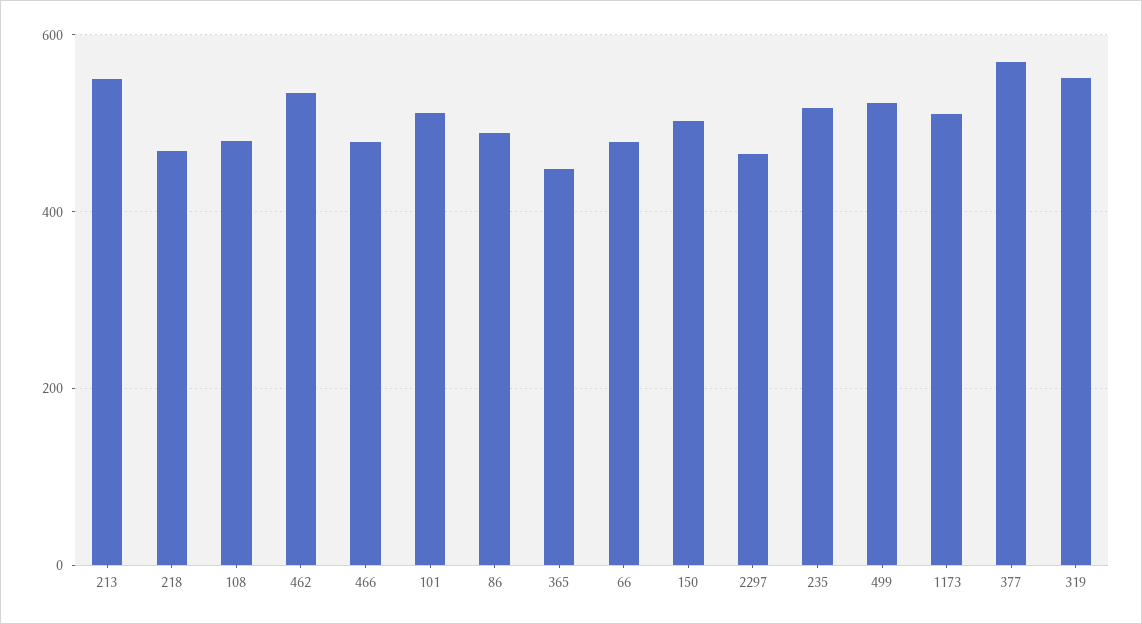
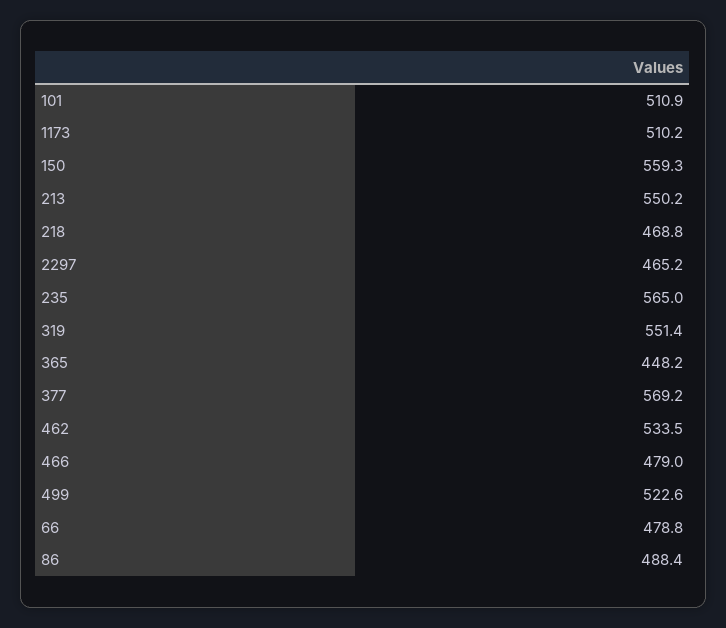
  {
    "213": 550.2,
    "218": 468.8,
-   "108": 480,
    "462": 533.5,
    "466": 479,
    "101": 510.9,
    "86": 488.4,
    "365": 448.2,
    "66": 478.8,
-   "150": 500,
+   "150": 559.3,
    "2297": 465.2,
-   "235": 520,
+   "235": 565,
    "499": 522.6,
    "1173": 510.2,
    "377": 569.2,
    "319": 551.4
  }

